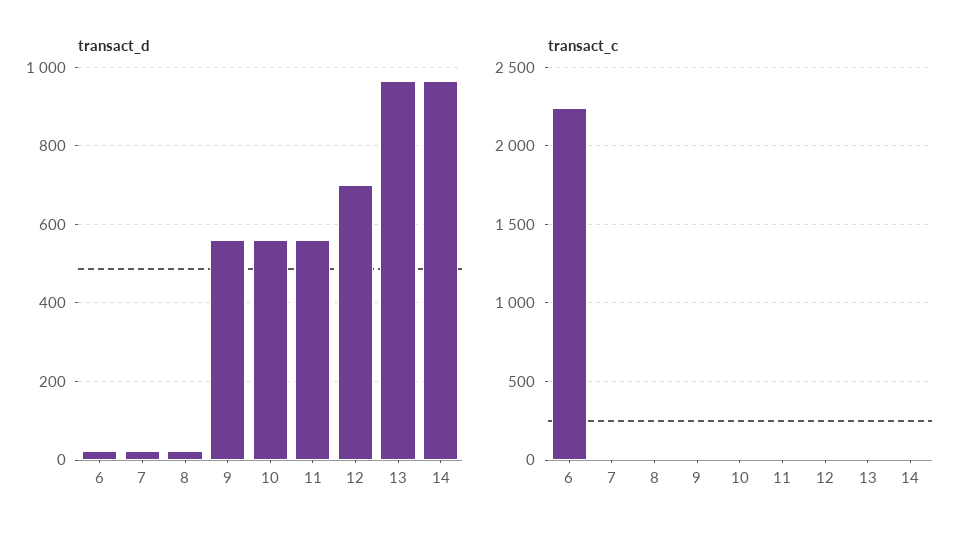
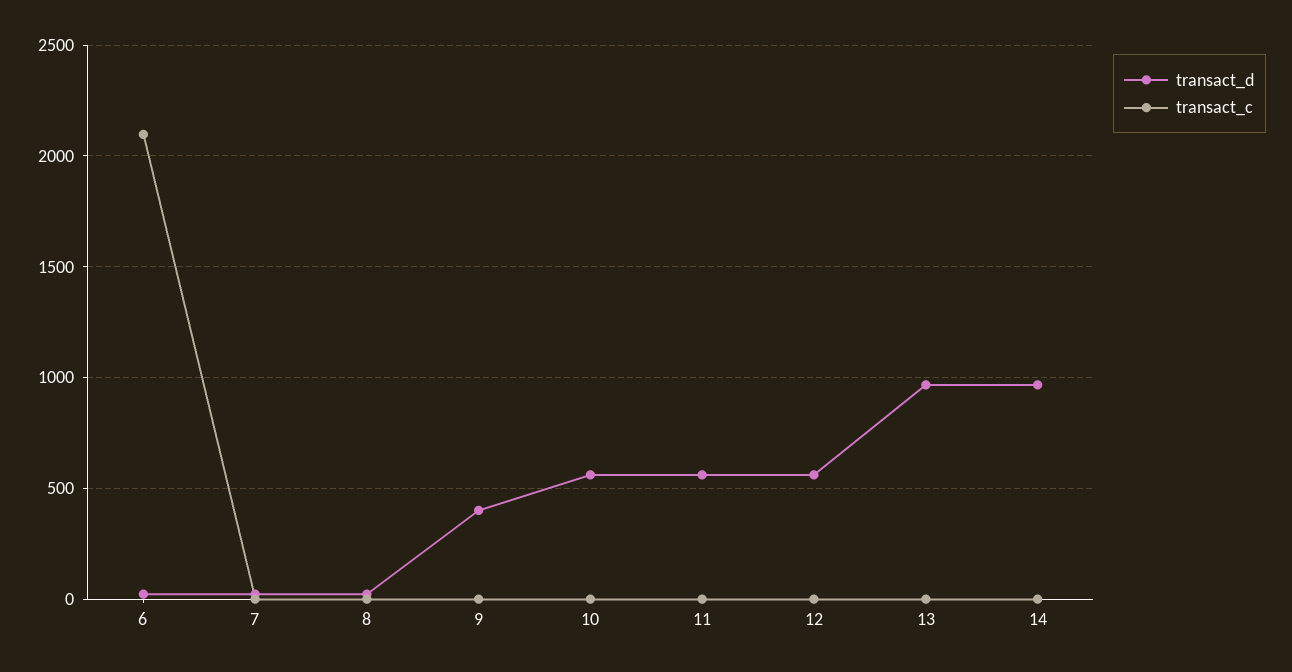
  {
    "transact_d": {
      "6": 20,
      "7": 20,
      "8": 20,
-     "9": 560,
+     "9": 400,
      "10": 560,
      "11": 560,
-     "12": 700,
+     "12": 550,
      "13": 960,
      "14": 960
    },
    "transact_c": {
-     "6": 2250,
+     "6": 2100,
      "7": 0,
      "8": 0,
      "9": 0,
      "10": 0,
      "11": 0,
      "12": 0,
      "13": 0,
      "14": 0
    }
  }

